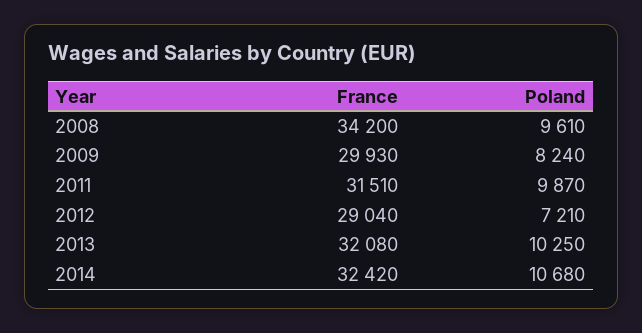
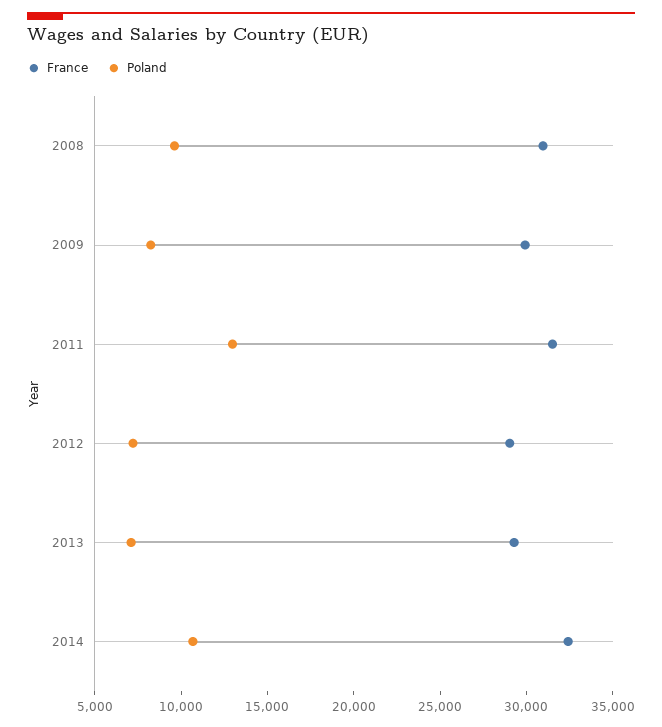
  {
    "France": {
-     "2008": 34200,
+     "2008": 31000,
      "2009": 29930,
      "2011": 31510,
      "2012": 29040,
-     "2013": 32080,
+     "2013": 29000,
      "2014": 32420
    },
    "Poland": {
      "2008": 9610,
      "2009": 8240,
-     "2011": 9870,
+     "2011": 13000,
      "2012": 7210,
-     "2013": 10250,
+     "2013": 7000,
      "2014": 10680
    }
  }

